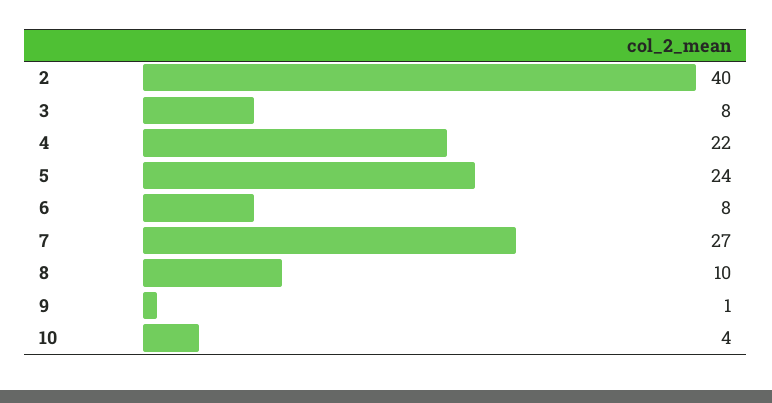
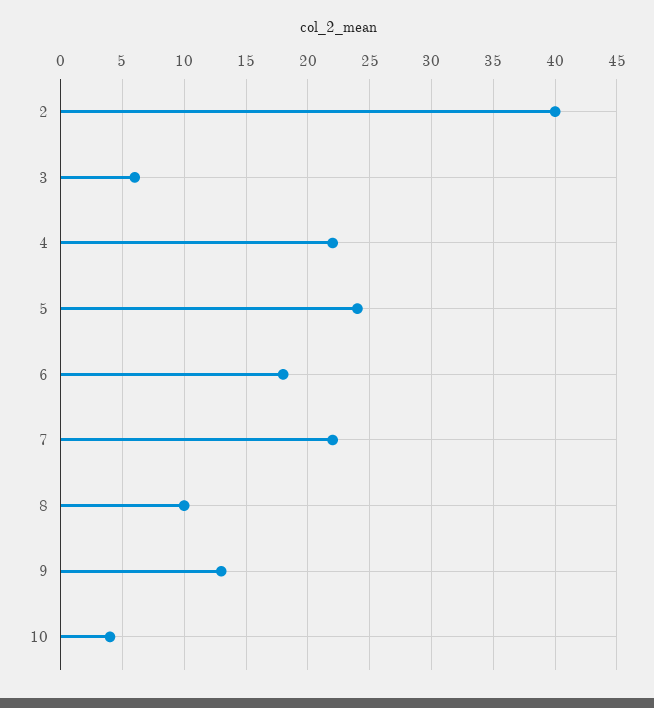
  {
    "2": 40,
-   "3": 8,
+   "3": 6,
    "4": 22,
    "5": 24,
-   "6": 8,
+   "6": 18,
-   "7": 27,
+   "7": 22,
    "8": 10,
-   "9": 1,
+   "9": 13,
    "10": 4
  }

